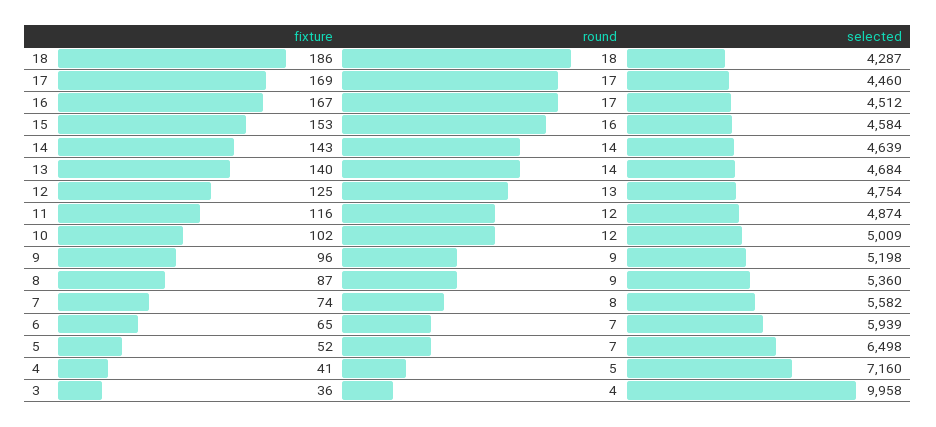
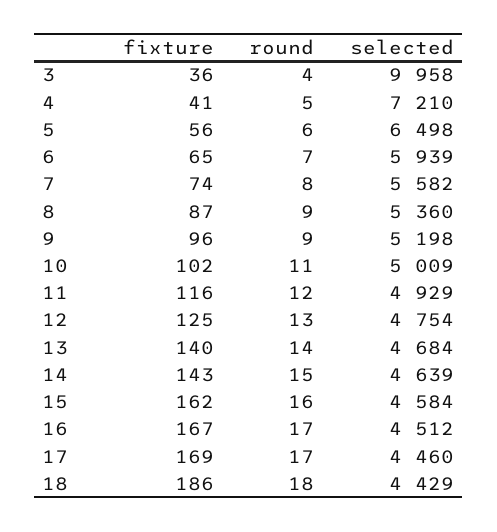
  {
    "fixture": {
      "18": 186,
      "17": 169,
      "16": 167,
-     "15": 153,
+     "15": 162,
      "14": 143,
      "13": 140,
      "12": 125,
      "11": 116,
      "10": 102,
      "9": 96,
      "8": 87,
      "7": 74,
      "6": 65,
-     "5": 52,
+     "5": 56,
      "4": 41,
      "3": 36
    },
    "round": {
      "18": 18,
      "17": 17,
      "16": 17,
      "15": 16,
-     "14": 14,
+     "14": 15,
      "13": 14,
      "12": 13,
      "11": 12,
-     "10": 12,
+     "10": 11,
      "9": 9,
      "8": 9,
      "7": 8,
      "6": 7,
-     "5": 7,
+     "5": 6,
      "4": 5,
      "3": 4
    },
    "selected": {
-     "18": 4287,
+     "18": 4429,
      "17": 4460,
      "16": 4512,
      "15": 4584,
      "14": 4639,
      "13": 4684,
      "12": 4754,
-     "11": 4874,
+     "11": 4929,
      "10": 5009,
      "9": 5198,
      "8": 5360,
      "7": 5582,
      "6": 5939,
      "5": 6498,
-     "4": 7160,
+     "4": 7210,
      "3": 9958
    }
  }

